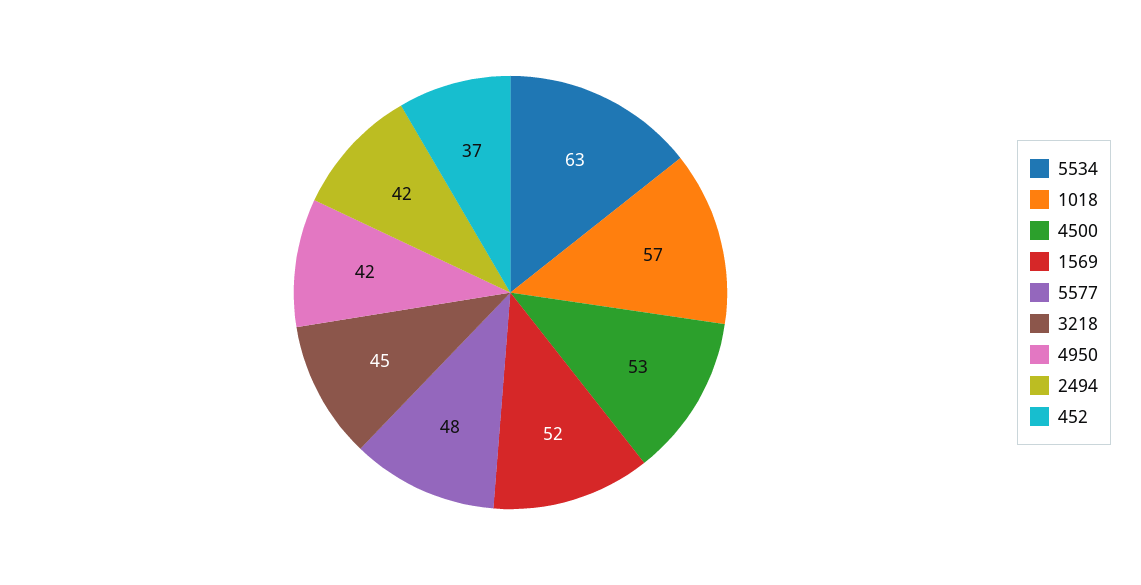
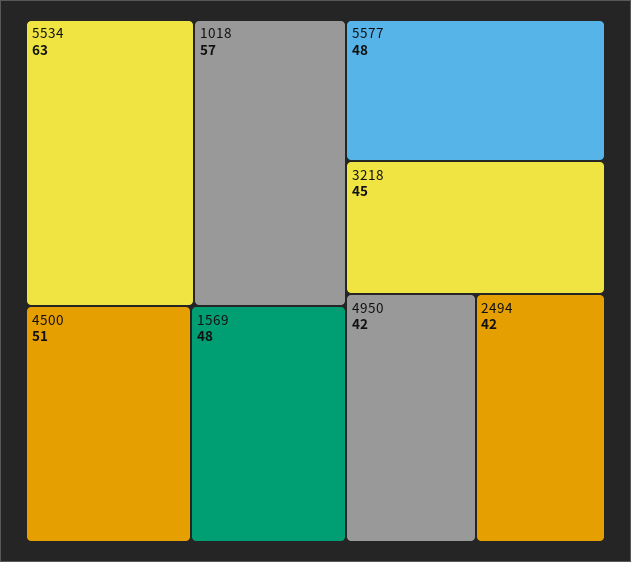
  {
    "5534": 63,
    "1018": 57,
-   "4500": 53,
+   "4500": 51,
-   "1569": 52,
+   "1569": 48,
    "5577": 48,
    "3218": 45,
    "4950": 42,
-   "2494": 42,
+   "2494": 42
-   "452": 37
  }

